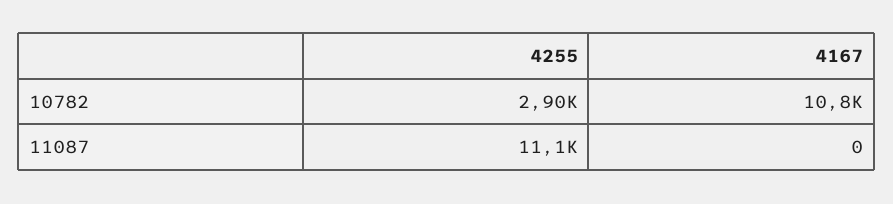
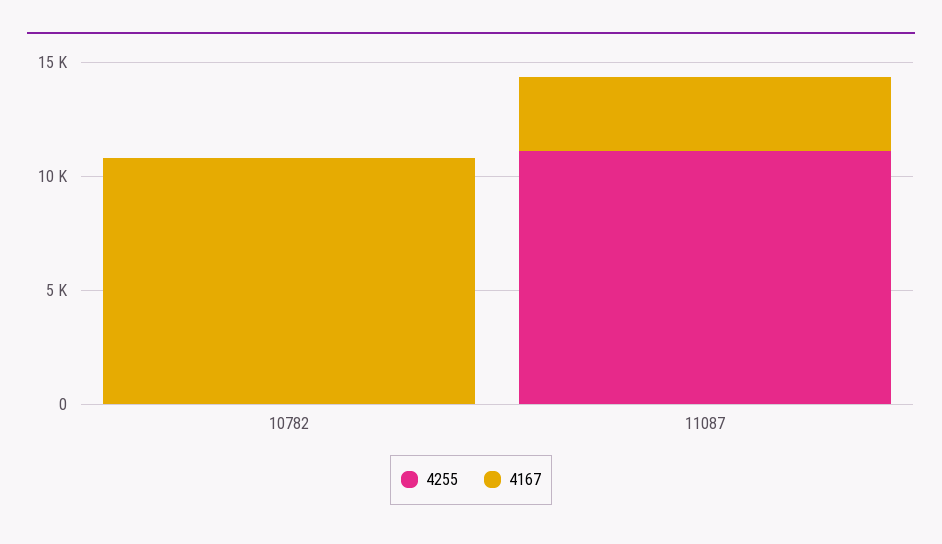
  {
    "4255": {
-     "10782": 2900,
+     "10782": 0,
      "11087": 11100
    },
    "4167": {
      "10782": 10800,
-     "11087": 0
+     "11087": 3000
    }
  }

